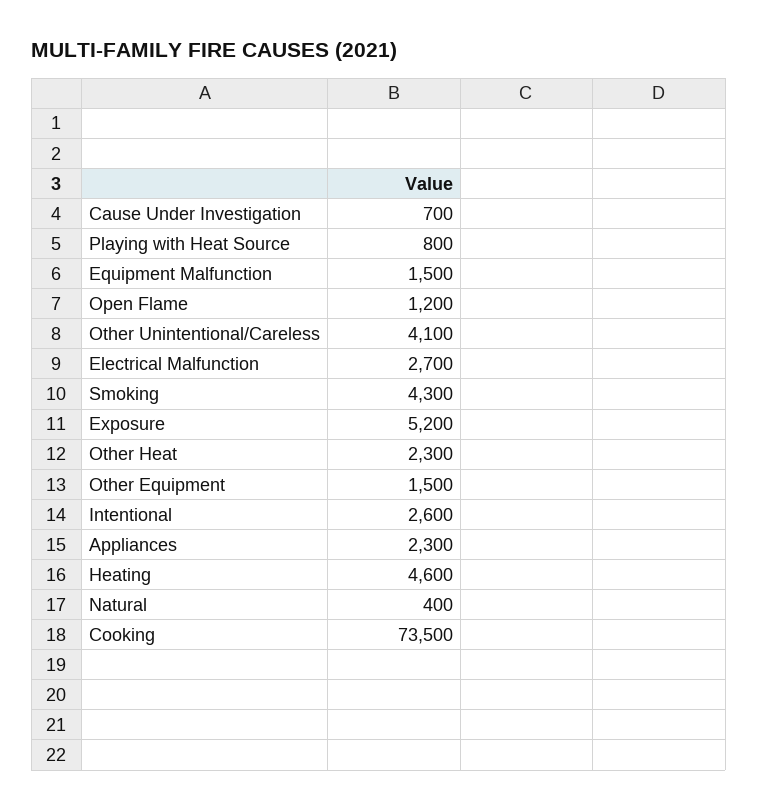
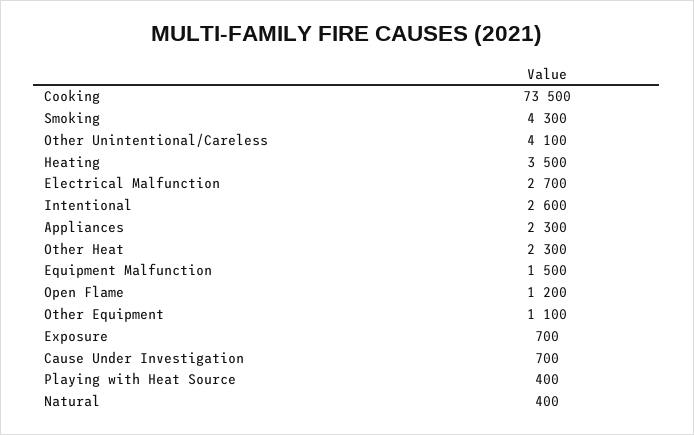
  {
    "Cause Under Investigation": 700,
-   "Playing with Heat Source": 800,
+   "Playing with Heat Source": 400,
    "Equipment Malfunction": 1500,
    "Open Flame": 1200,
    "Other Unintentional/Careless": 4100,
    "Electrical Malfunction": 2700,
    "Smoking": 4300,
-   "Exposure": 5200,
+   "Exposure": 700,
    "Other Heat": 2300,
-   "Other Equipment": 1500,
+   "Other Equipment": 1100,
    "Intentional": 2600,
    "Appliances": 2300,
-   "Heating": 4600,
+   "Heating": 3500,
    "Natural": 400,
    "Cooking": 73500
  }

